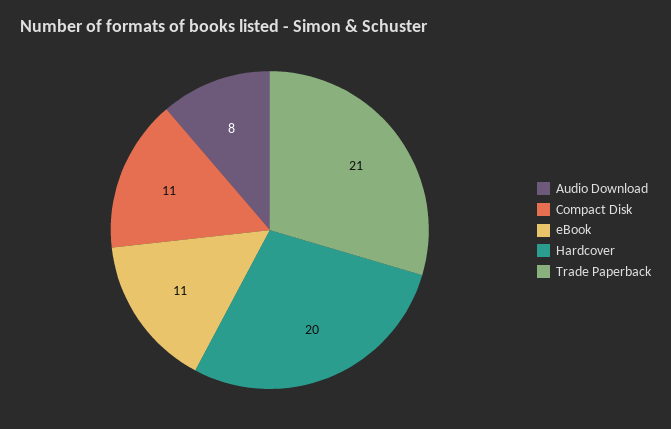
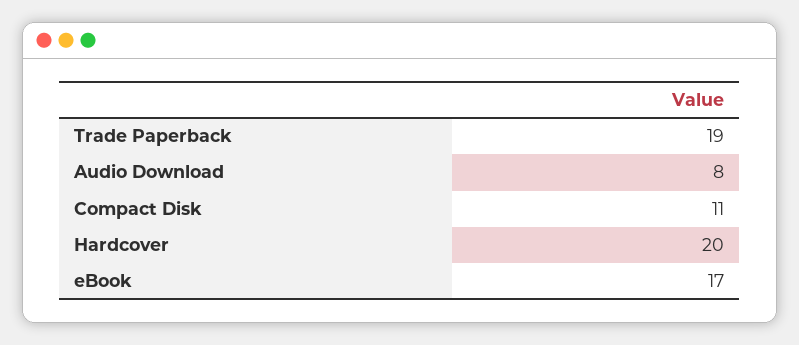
  {
    "Audio Download": 8,
    "Compact Disk": 11,
-   "eBook": 11,
+   "eBook": 17,
    "Hardcover": 20,
-   "Trade Paperback": 21
+   "Trade Paperback": 19
  }

